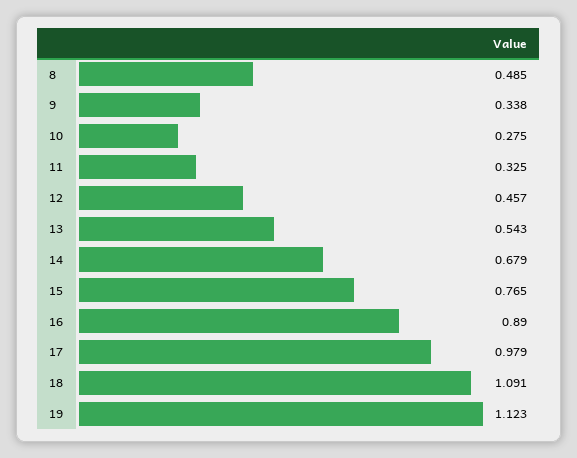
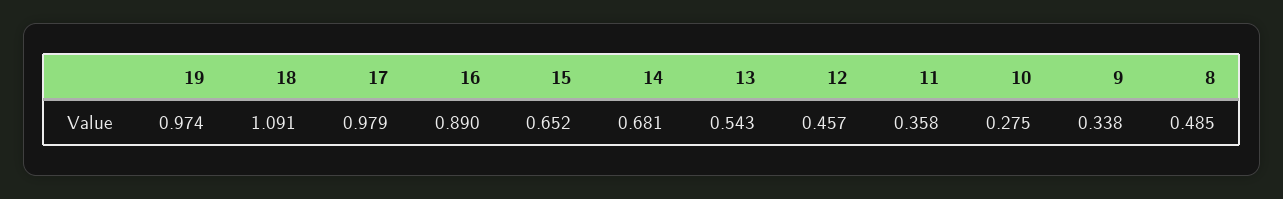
  {
    "8": 0.485,
    "9": 0.338,
    "10": 0.275,
-   "11": 0.325,
+   "11": 0.358,
    "12": 0.457,
    "13": 0.543,
-   "14": 0.679,
+   "14": 0.681,
-   "15": 0.765,
+   "15": 0.652,
    "16": 0.89,
    "17": 0.979,
    "18": 1.091,
-   "19": 1.123
+   "19": 0.974
  }

